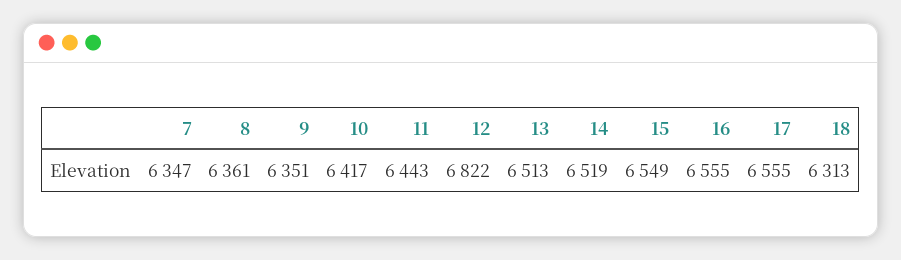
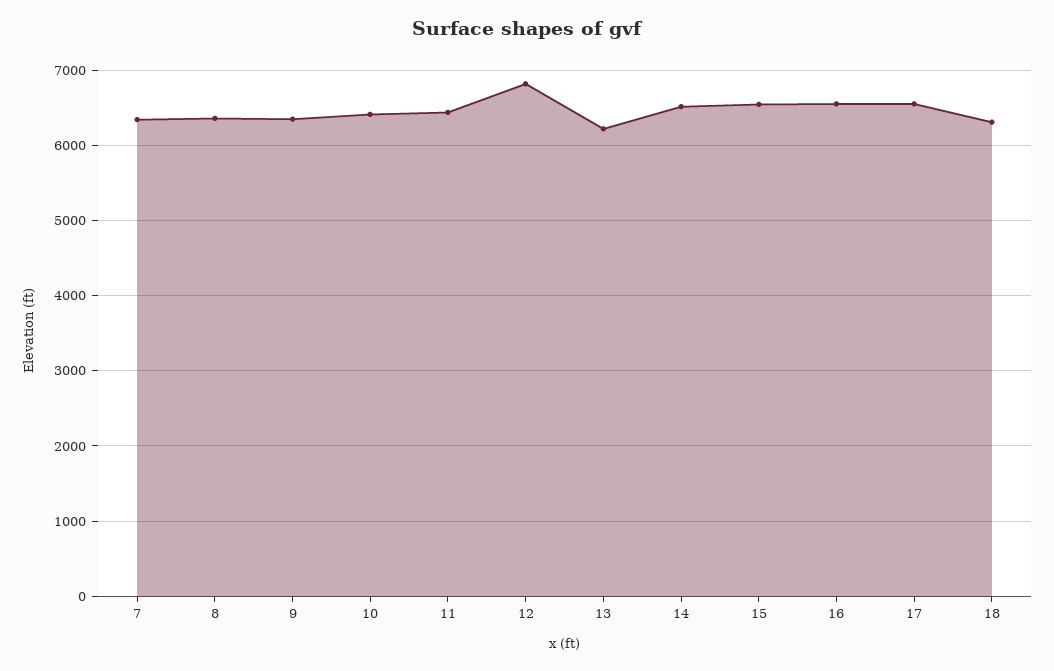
  {
    "7": 6347,
    "8": 6361,
    "9": 6351,
    "10": 6417,
    "11": 6443,
    "12": 6822,
-   "13": 6513,
+   "13": 6200,
    "14": 6519,
    "15": 6549,
    "16": 6555,
    "17": 6555,
    "18": 6313
  }

